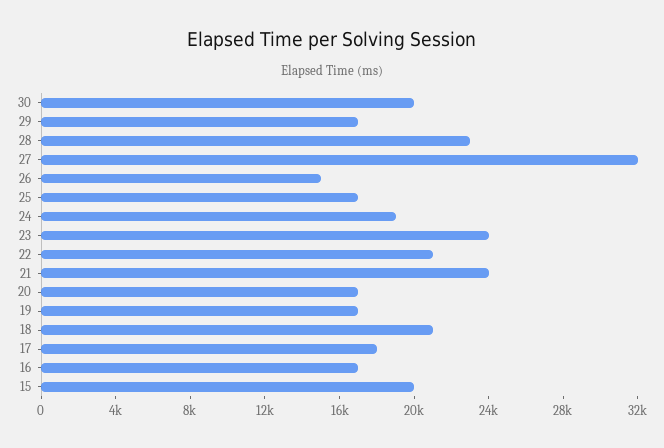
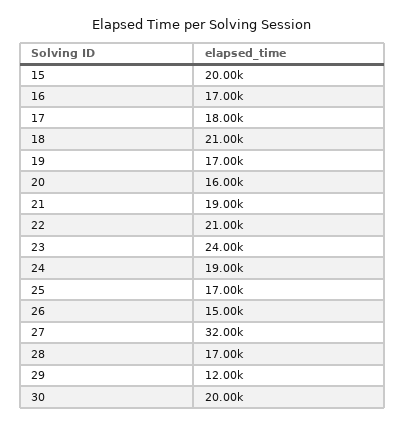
  {
    "30": 20000,
-   "29": 17000,
+   "29": 12000,
-   "28": 23000,
+   "28": 17000,
    "27": 32000,
    "26": 15000,
    "25": 17000,
    "24": 19000,
    "23": 24000,
    "22": 21000,
-   "21": 24000,
+   "21": 19000,
-   "20": 17000,
+   "20": 16000,
    "19": 17000,
    "18": 21000,
    "17": 18000,
    "16": 17000,
    "15": 20000
  }

